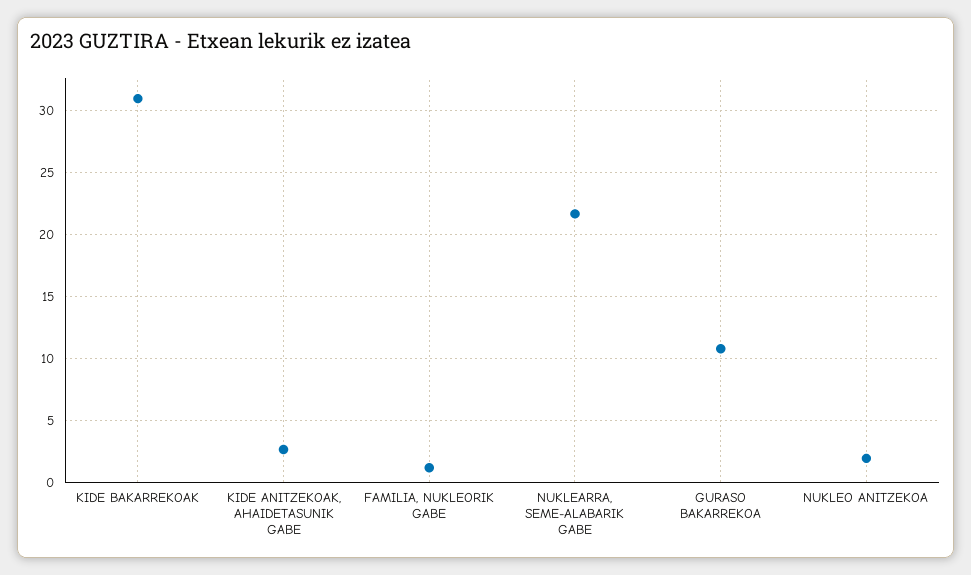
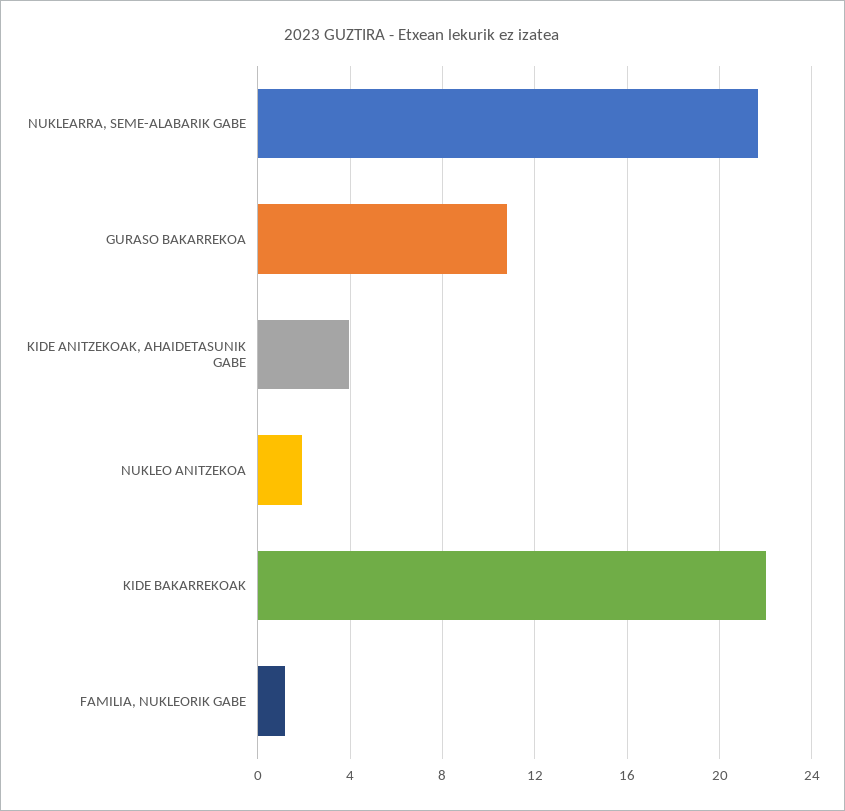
  {
-   "KIDE BAKARREKOAK": 31,
+   "KIDE BAKARREKOAK": 22,
-   "KIDE ANITZEKOAK, AHAIDETASUNIK GABE": 2.5,
+   "KIDE ANITZEKOAK, AHAIDETASUNIK GABE": 4,
    "FAMILIA, NUKLEORIK GABE": 1,
    "NUKLEARRA, SEME-ALABARIK GABE": 21.5,
    "GURASO BAKARREKOA": 11,
    "NUKLEO ANITZEKOA": 2
  }

